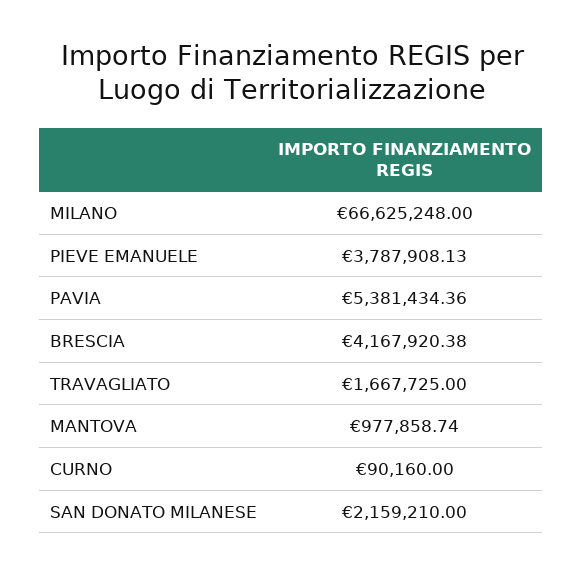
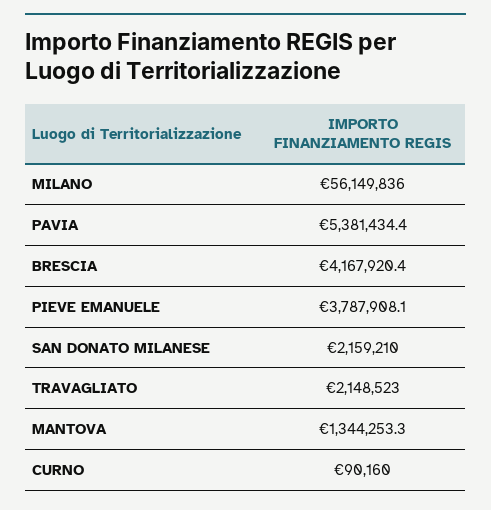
  {
-   "MILANO": 66625248,
+   "MILANO": 56149836,
    "PIEVE EMANUELE": 3787908.13,
    "PAVIA": 5381434.36,
    "BRESCIA": 4167920.38,
-   "TRAVAGLIATO": 1667725,
+   "TRAVAGLIATO": 2148523,
-   "MANTOVA": 977858.74,
+   "MANTOVA": 1344253.3,
    "CURNO": 90160,
    "SAN DONATO MILANESE": 2159210
  }

